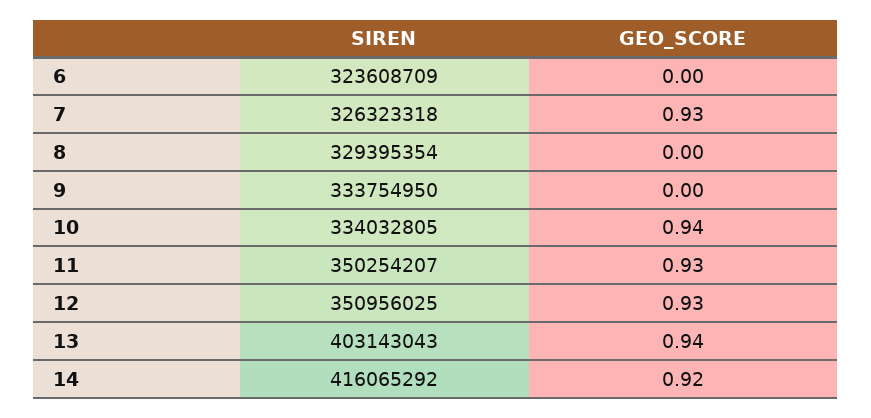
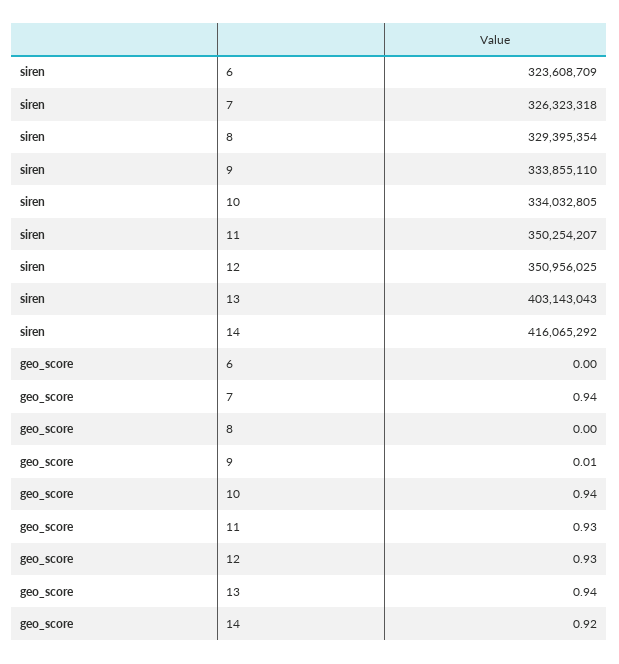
  {
    "SIREN": {
      "6": 323608709,
      "7": 326323318,
      "8": 329395354,
-     "9": 333754950,
+     "9": 333855110,
      "10": 334032805,
      "11": 350254207,
      "12": 350956025,
      "13": 403143043,
      "14": 416065292
    },
    "GEO_SCORE": {
      "6": 0,
-     "7": 0.93,
+     "7": 0.94,
      "8": 0,
-     "9": 0,
+     "9": 0.01,
      "10": 0.94,
      "11": 0.93,
      "12": 0.93,
      "13": 0.94,
      "14": 0.92
    }
  }

